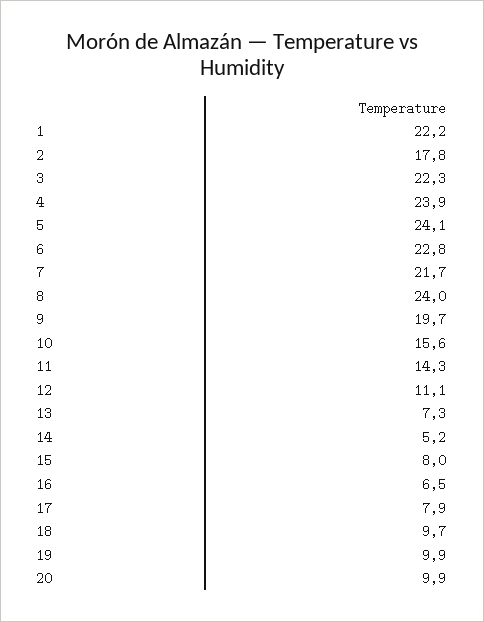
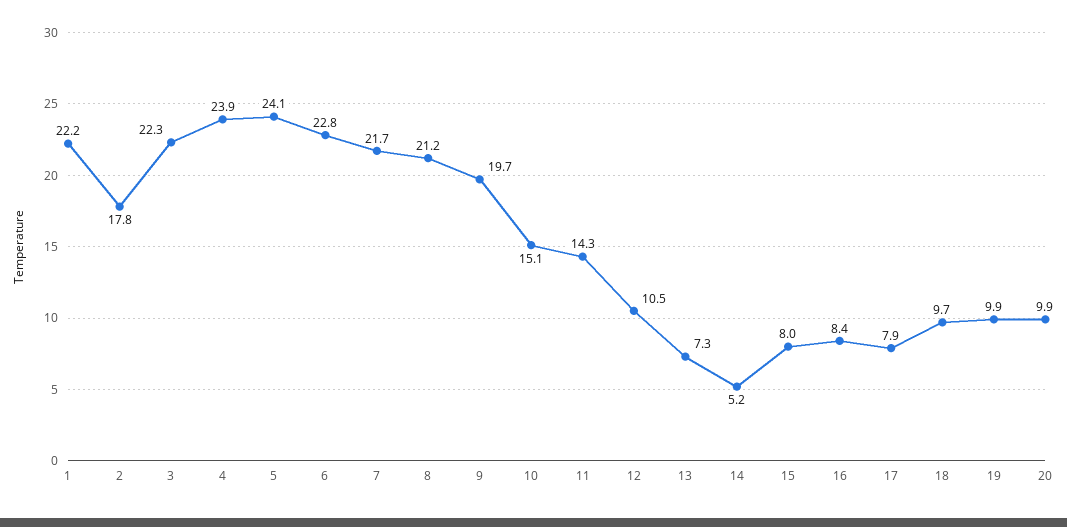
  {
    "1": 22.2,
    "2": 17.8,
    "3": 22.3,
    "4": 23.9,
    "5": 24.1,
    "6": 22.8,
    "7": 21.7,
-   "8": 24,
+   "8": 21.2,
    "9": 19.7,
-   "10": 15.6,
+   "10": 15.1,
    "11": 14.3,
-   "12": 11.1,
+   "12": 10.5,
    "13": 7.3,
    "14": 5.2,
    "15": 8,
-   "16": 6.5,
+   "16": 8.4,
    "17": 7.9,
    "18": 9.7,
    "19": 9.9,
    "20": 9.9
  }

